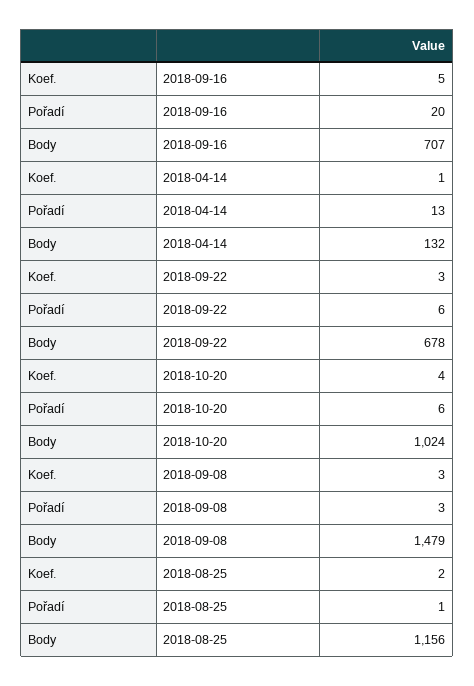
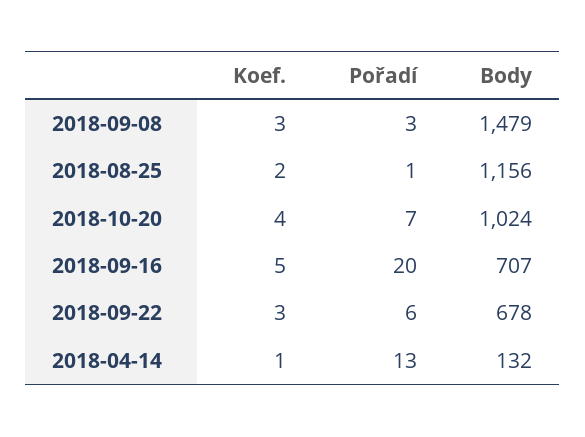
  {
    "Koef.": {
      "2018-09-16": 5,
      "2018-04-14": 1,
      "2018-09-22": 3,
      "2018-10-20": 4,
      "2018-09-08": 3,
      "2018-08-25": 2
    },
    "Pořadí": {
      "2018-09-16": 20,
      "2018-04-14": 13,
      "2018-09-22": 6,
-     "2018-10-20": 6,
+     "2018-10-20": 7,
      "2018-09-08": 3,
      "2018-08-25": 1
    },
    "Body": {
      "2018-09-16": 707,
      "2018-04-14": 132,
      "2018-09-22": 678,
      "2018-10-20": 1024,
      "2018-09-08": 1479,
      "2018-08-25": 1156
    }
  }

